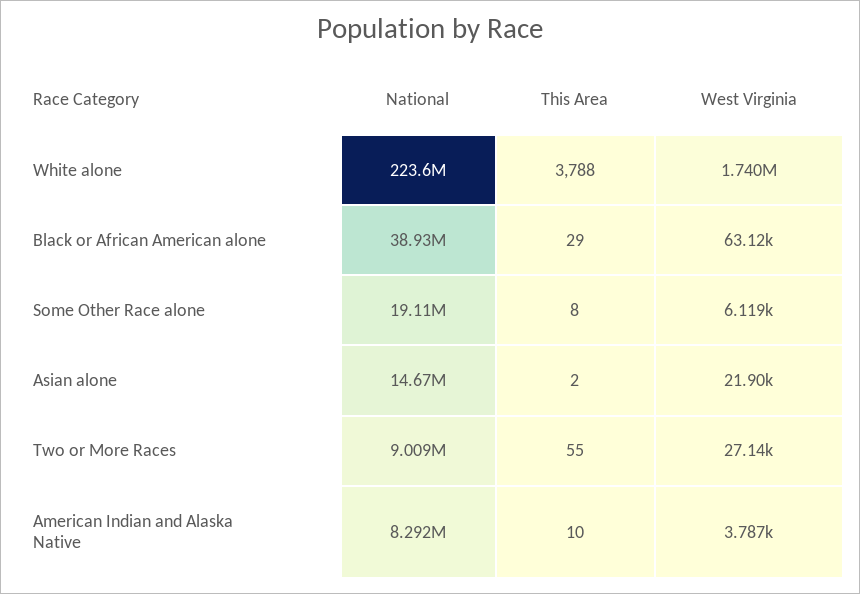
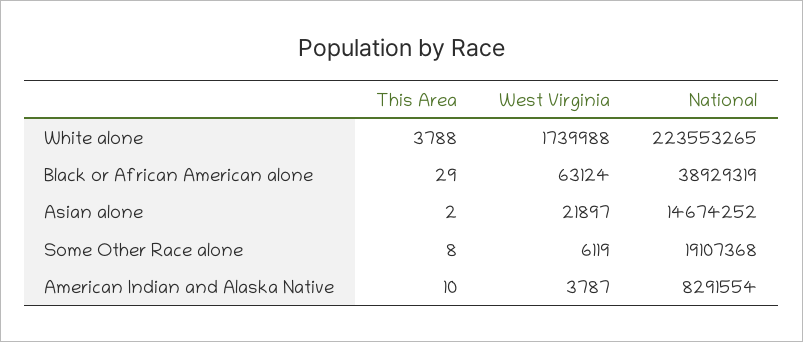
  {
    "National": {
      "White alone": 223553265,
      "Black or African American alone": 38929319,
      "Some Other Race alone": 19107368,
      "Asian alone": 14674252,
-     "Two or More Races": 9009000,
      "American Indian and Alaska Native": 8291554
    },
    "This Area": {
      "White alone": 3788,
      "Black or African American alone": 29,
      "Some Other Race alone": 8,
      "Asian alone": 2,
-     "Two or More Races": 55,
      "American Indian and Alaska Native": 10
    },
    "West Virginia": {
      "White alone": 1739988,
      "Black or African American alone": 63124,
      "Some Other Race alone": 6119,
      "Asian alone": 21897,
-     "Two or More Races": 27140,
      "American Indian and Alaska Native": 3787
    }
  }

